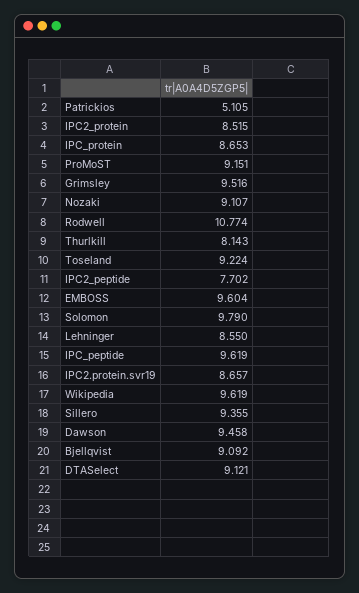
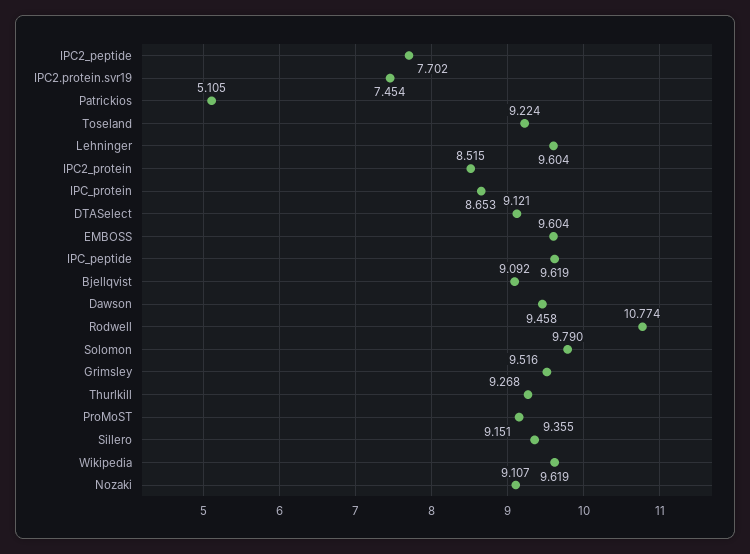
  {
    "Patrickios": 5.105,
    "IPC2_protein": 8.515,
    "IPC_protein": 8.653,
    "ProMoST": 9.151,
    "Grimsley": 9.516,
    "Nozaki": 9.107,
    "Rodwell": 10.774,
-   "Thurlkill": 8.143,
+   "Thurlkill": 9.268,
    "Toseland": 9.224,
    "IPC2_peptide": 7.702,
    "EMBOSS": 9.604,
    "Solomon": 9.79,
-   "Lehninger": 8.55,
+   "Lehninger": 9.604,
    "IPC_peptide": 9.619,
-   "IPC2.protein.svr19": 8.657,
+   "IPC2.protein.svr19": 7.454,
    "Wikipedia": 9.619,
    "Sillero": 9.355,
    "Dawson": 9.458,
    "Bjellqvist": 9.092,
    "DTASelect": 9.121
  }

